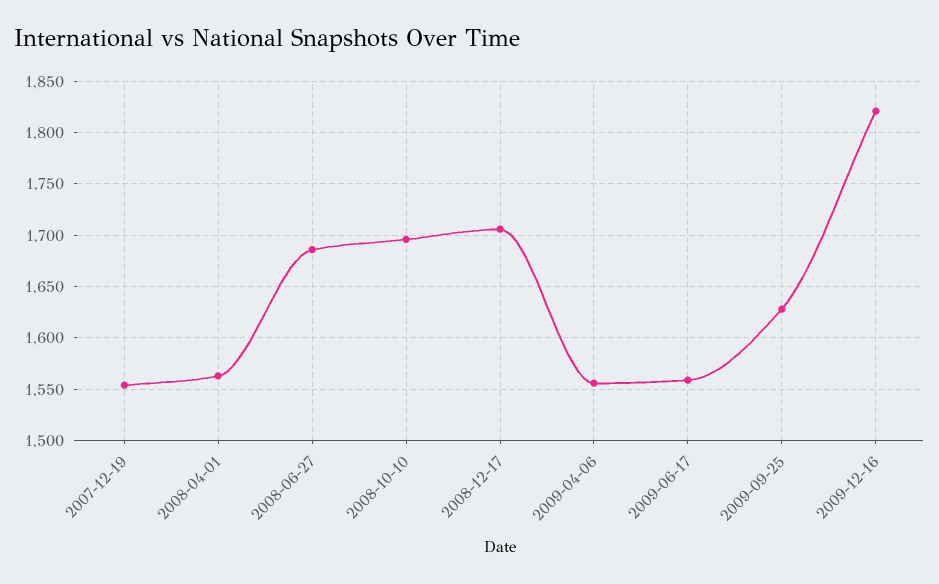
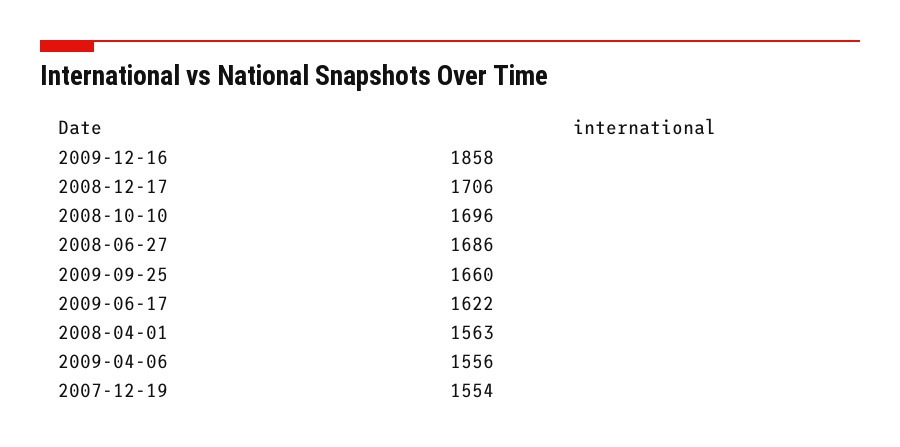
  {
    "2007-12-19": 1554,
    "2008-04-01": 1563,
    "2008-06-27": 1686,
    "2008-10-10": 1696,
    "2008-12-17": 1706,
    "2009-04-06": 1556,
-   "2009-06-17": 1560,
+   "2009-06-17": 1622,
-   "2009-09-25": 1630,
+   "2009-09-25": 1660,
-   "2009-12-16": 1820
+   "2009-12-16": 1858
  }

